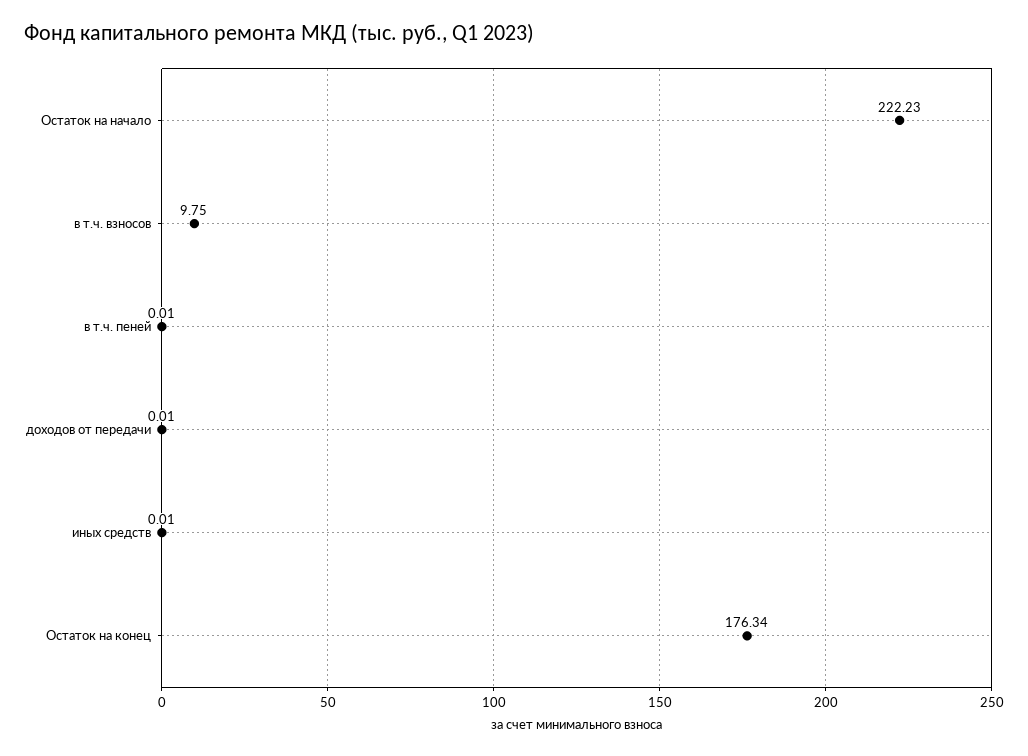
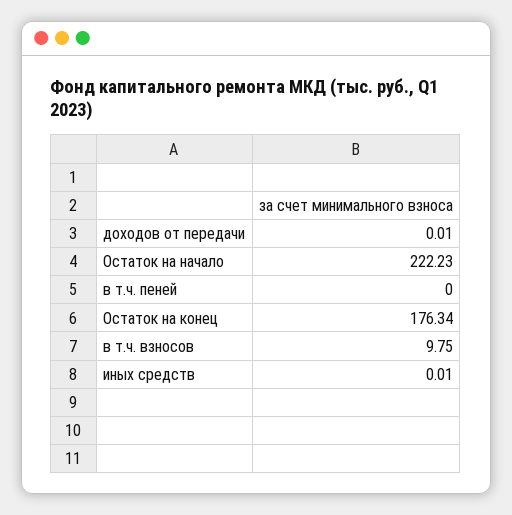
  {
    "Остаток на начало": 222.23,
    "в т.ч. взносов": 9.75,
-   "в т.ч. пеней": 0.01,
+   "в т.ч. пеней": 0,
    "доходов от передачи": 0.01,
    "иных средств": 0.01,
    "Остаток на конец": 176.34
  }

